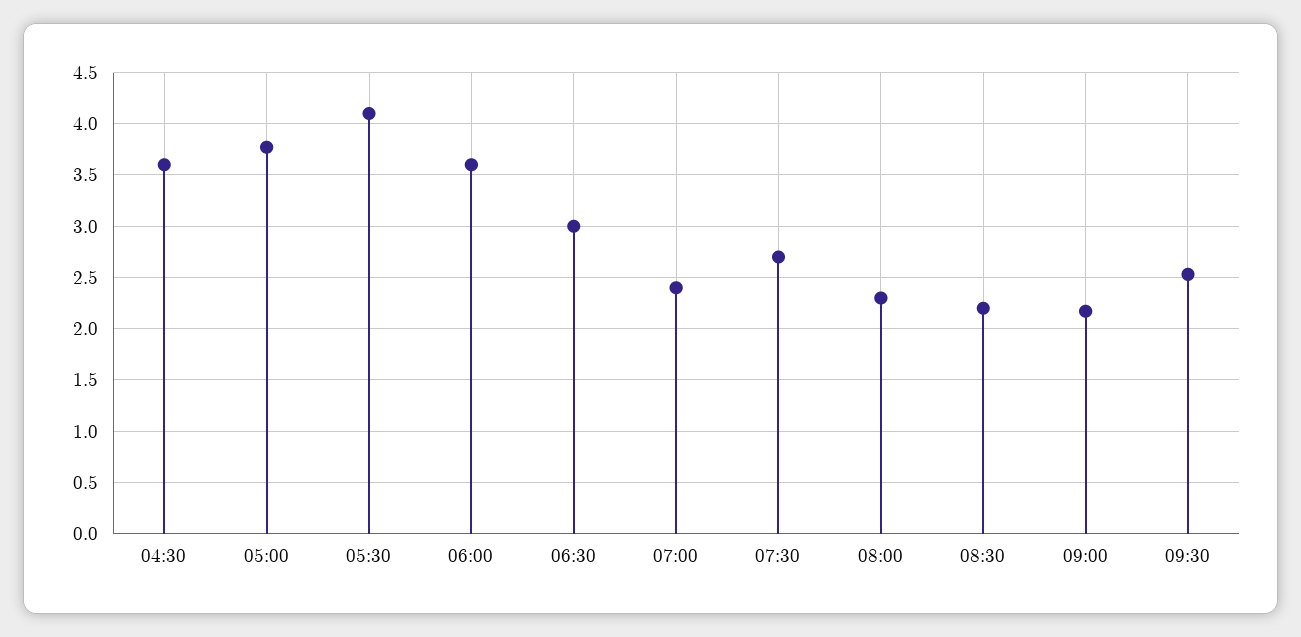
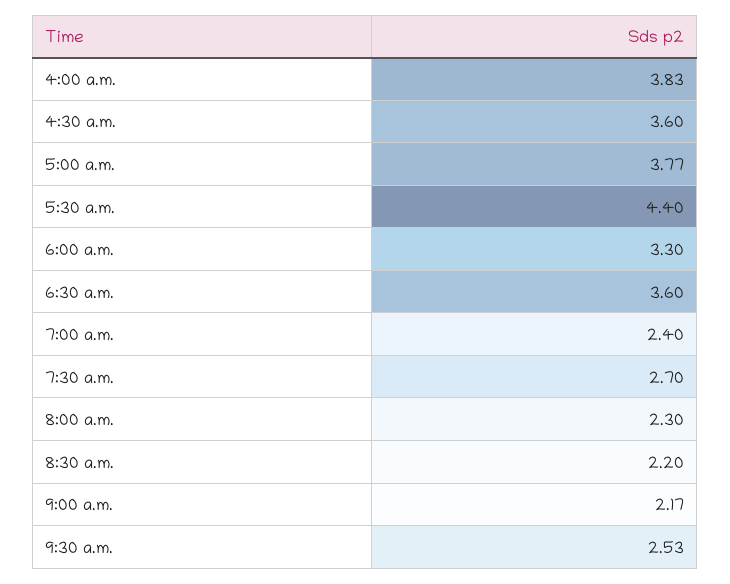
  {
    "04:30": 3.6,
    "05:00": 3.77,
-   "05:30": 4.1,
+   "05:30": 4.4,
-   "06:00": 3.6,
+   "06:00": 3.3,
-   "06:30": 3,
+   "06:30": 3.6,
    "07:00": 2.4,
    "07:30": 2.7,
    "08:00": 2.3,
    "08:30": 2.2,
    "09:00": 2.17,
-   "09:30": 2.53
+   "09:30": 2.53,
+   "4:00 a.m.": 3.83
  }

